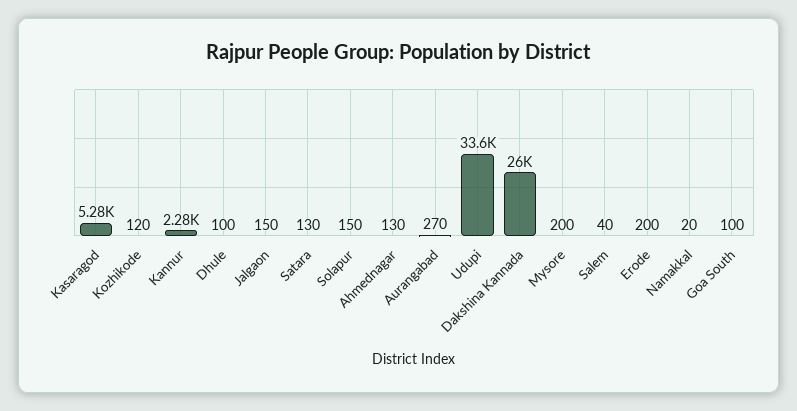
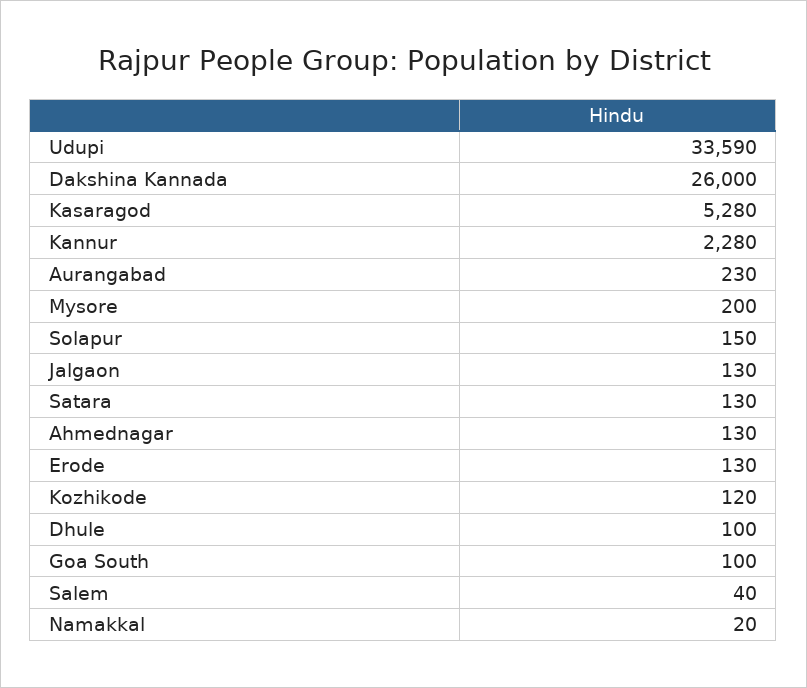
  {
    "Kasaragod": 5280,
    "Kozhikode": 120,
    "Kannur": 2280,
    "Dhule": 100,
-   "Jalgaon": 150,
+   "Jalgaon": 130,
    "Satara": 130,
    "Solapur": 150,
    "Ahmednagar": 130,
-   "Aurangabad": 270,
+   "Aurangabad": 230,
    "Udupi": 33590,
    "Dakshina Kannada": 26000,
    "Mysore": 200,
    "Salem": 40,
-   "Erode": 200,
+   "Erode": 130,
    "Namakkal": 20,
    "Goa South": 100
  }

